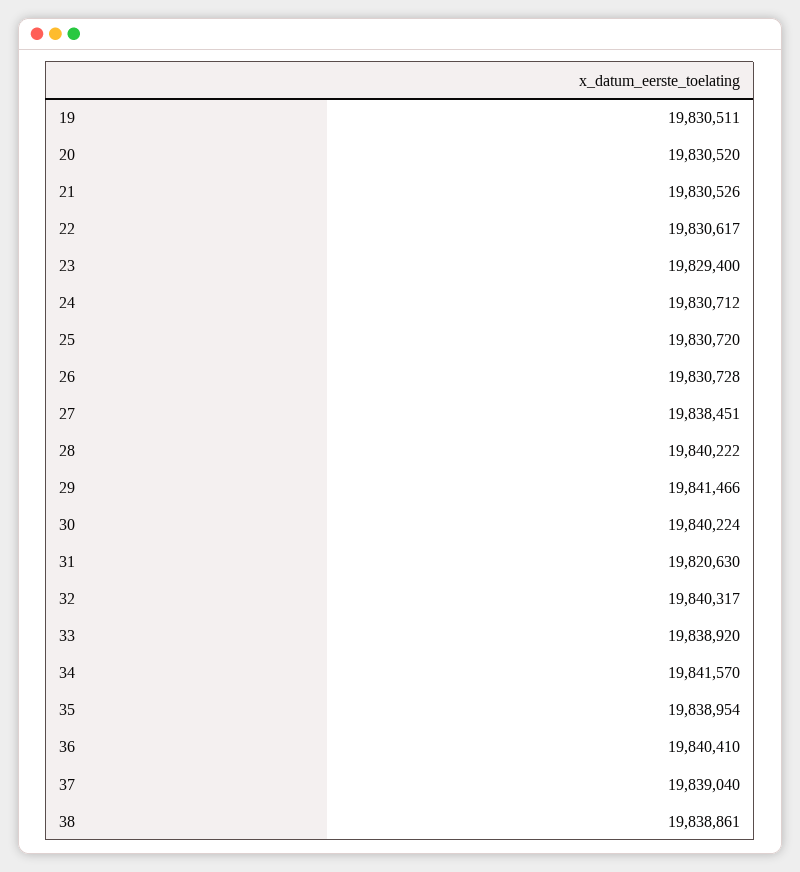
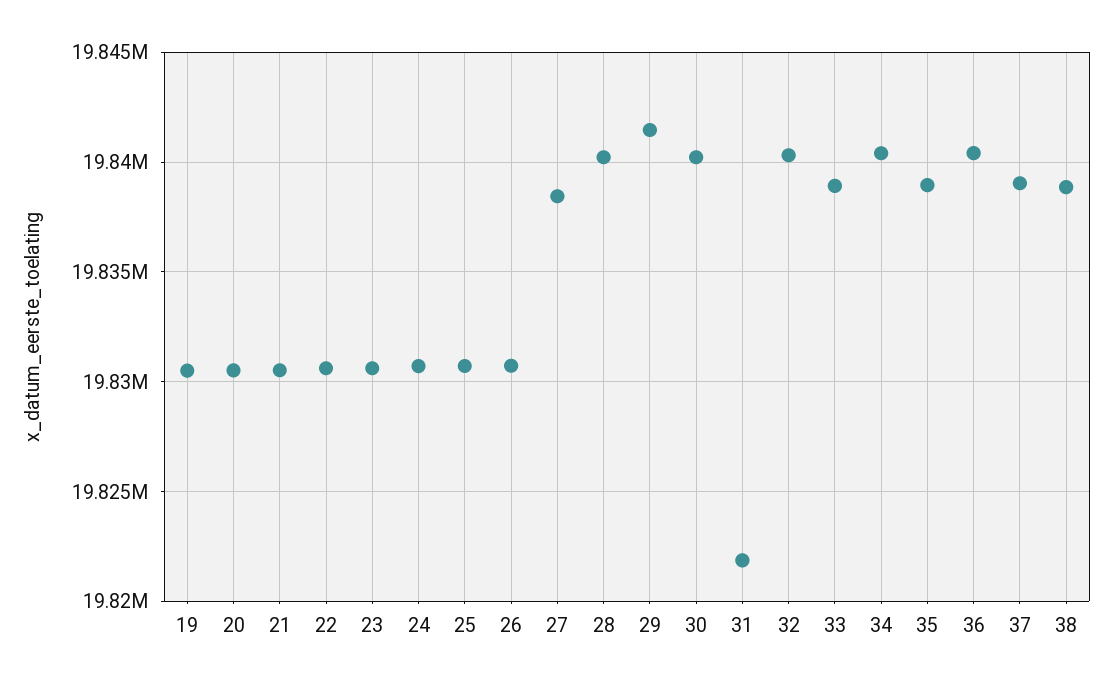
  {
    "19": 19830511,
    "20": 19830520,
    "21": 19830526,
    "22": 19830617,
-   "23": 19829400,
+   "23": 19830500,
    "24": 19830712,
    "25": 19830720,
    "26": 19830728,
    "27": 19838451,
    "28": 19840222,
    "29": 19841466,
    "30": 19840224,
-   "31": 19820630,
+   "31": 19822000,
    "32": 19840317,
    "33": 19838920,
-   "34": 19841570,
+   "34": 19840500,
    "35": 19838954,
    "36": 19840410,
    "37": 19839040,
    "38": 19838861
  }

